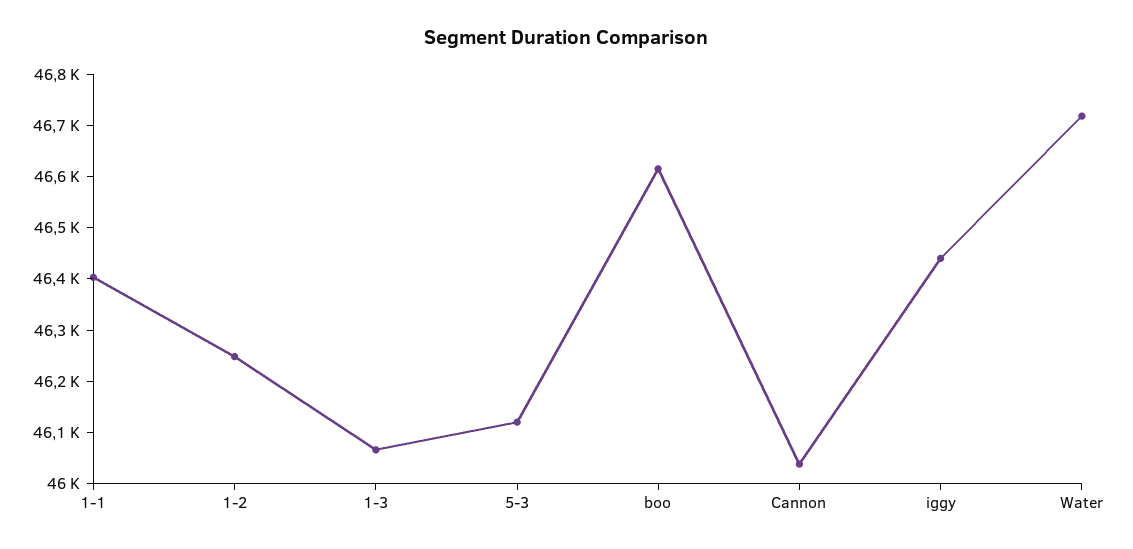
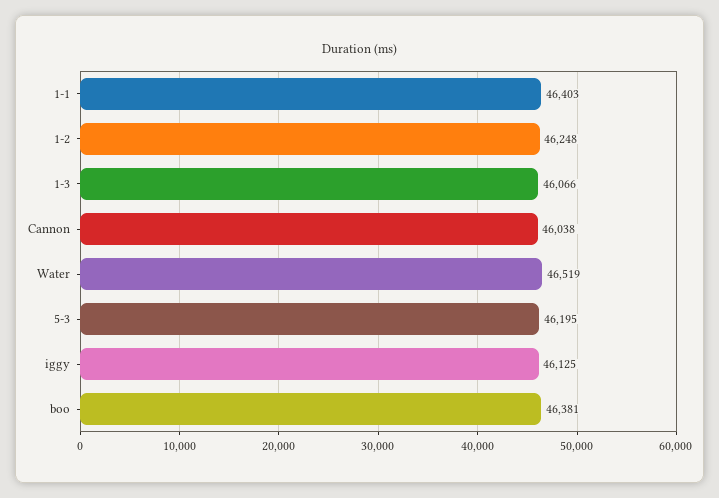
  {
    "1-1": 46403,
    "1-2": 46248,
    "1-3": 46066,
-   "5-3": 46120,
+   "5-3": 46195,
-   "boo": 46620,
+   "boo": 46381,
    "Cannon": 46038,
-   "iggy": 46440,
+   "iggy": 46125,
-   "Water": 46720
+   "Water": 46519
  }

